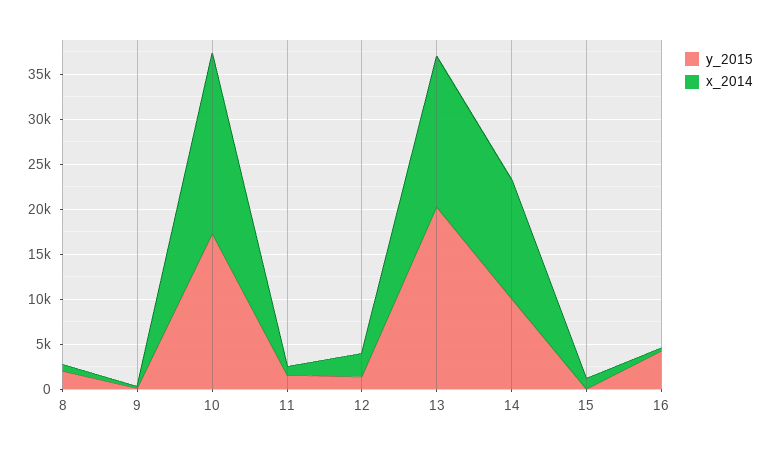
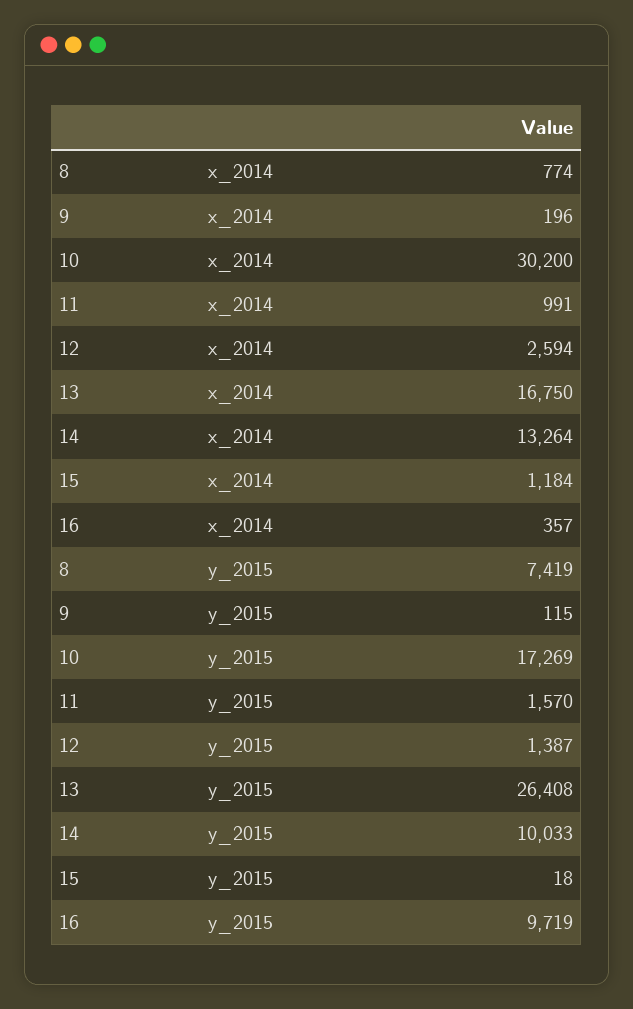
  {
    "y_2015": {
-     "8": 2000,
+     "8": 7419,
      "9": 115,
      "10": 17269,
      "11": 1570,
      "12": 1387,
-     "13": 20000,
+     "13": 26408,
      "14": 10033,
      "15": 18,
-     "16": 4000
+     "16": 9719
    },
    "x_2014": {
      "8": 774,
      "9": 196,
-     "10": 20000,
+     "10": 30200,
      "11": 991,
      "12": 2594,
      "13": 16750,
      "14": 13264,
      "15": 1184,
      "16": 357
    }
  }

